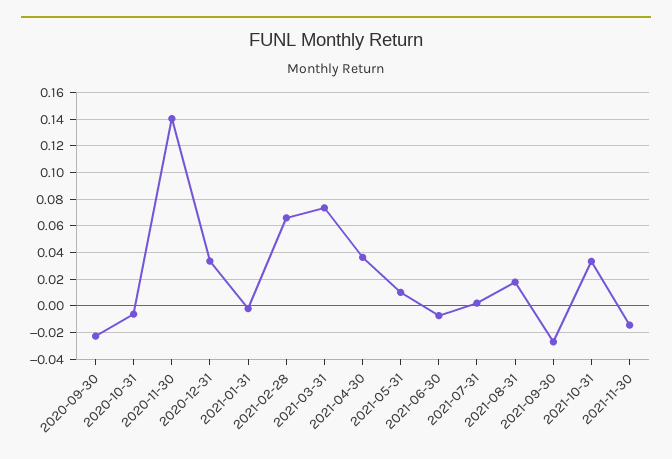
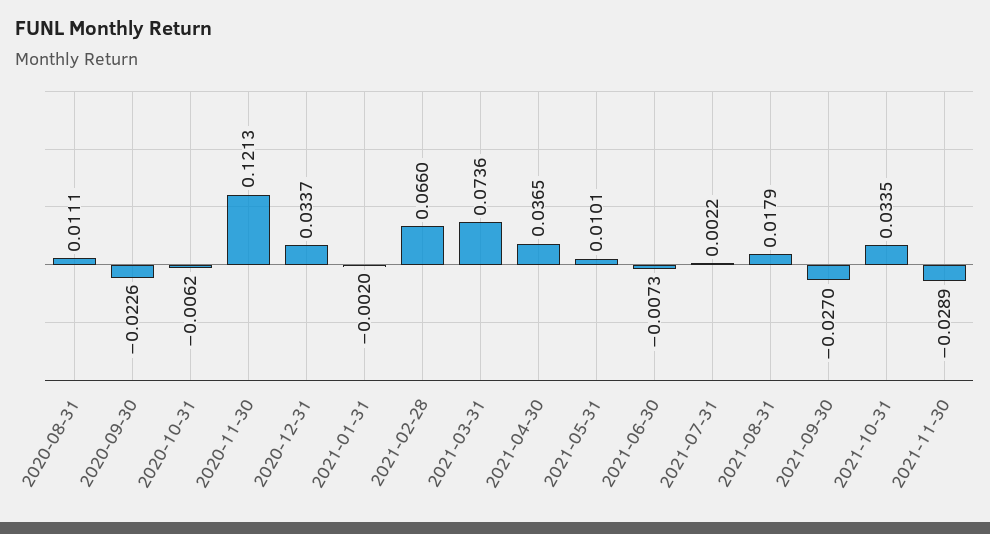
  {
    "2020-09-30": -0.0226,
    "2020-10-31": -0.0062,
-   "2020-11-30": 0.14,
+   "2020-11-30": 0.1213,
    "2020-12-31": 0.0337,
    "2021-01-31": -0.002,
    "2021-02-28": 0.066,
    "2021-03-31": 0.0736,
    "2021-04-30": 0.0365,
    "2021-05-31": 0.0101,
    "2021-06-30": -0.0073,
    "2021-07-31": 0.0022,
    "2021-08-31": 0.0179,
    "2021-09-30": -0.027,
    "2021-10-31": 0.0335,
-   "2021-11-30": -0.015
+   "2021-11-30": -0.0289,
+   "2020-08-31": 0.0111
  }

